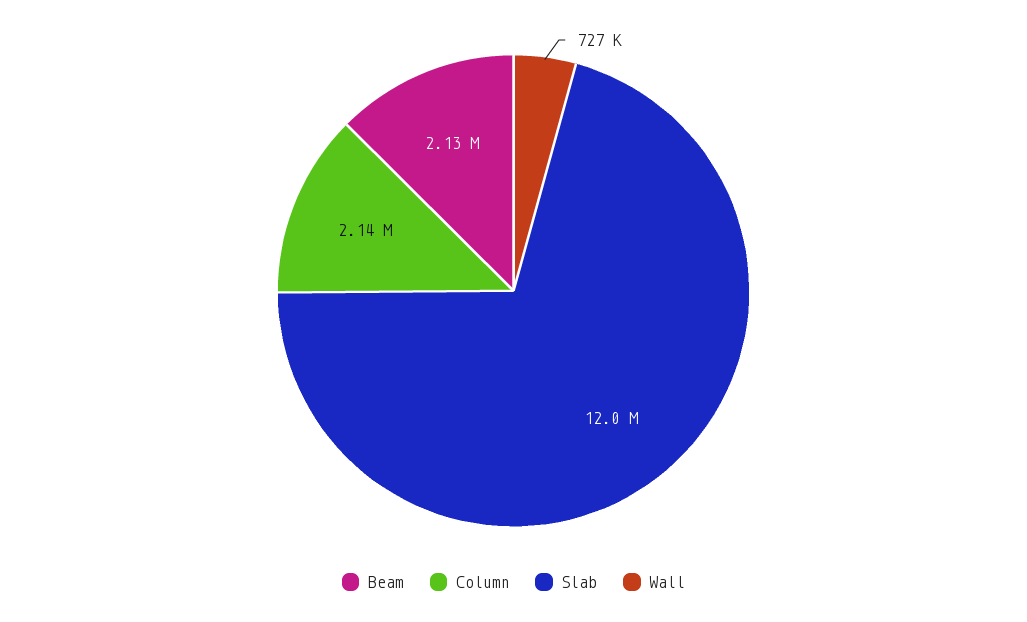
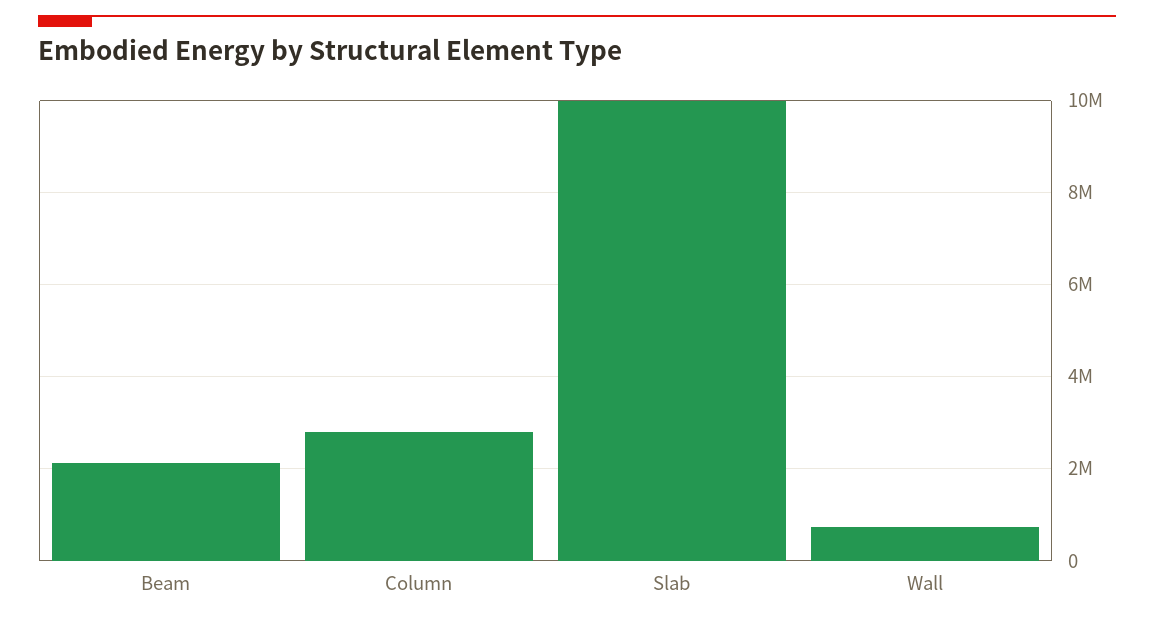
  {
    "Beam": 2130000,
-   "Column": 2140000,
+   "Column": 2800000,
-   "Slab": 12000000,
+   "Slab": 10000000,
    "Wall": 727000
  }

